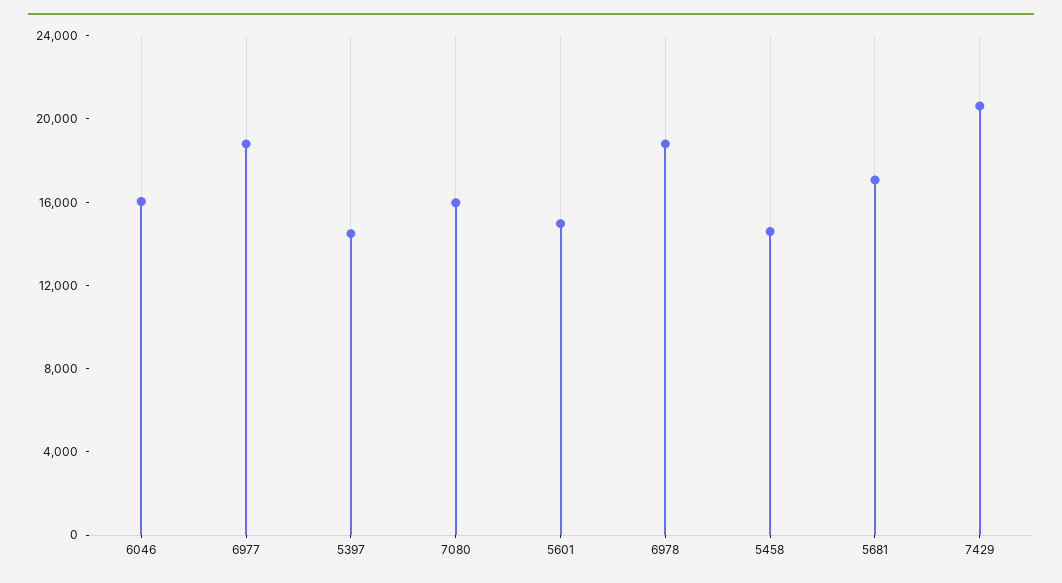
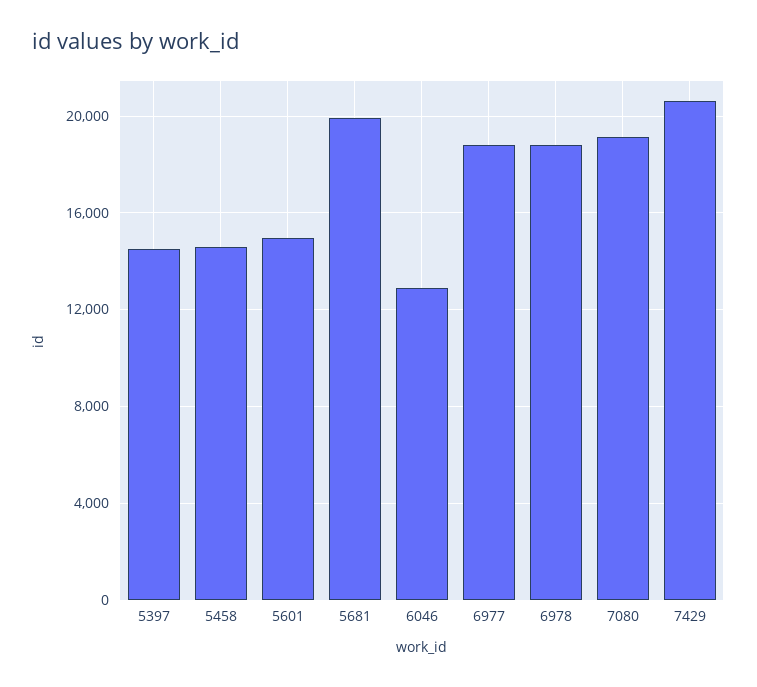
  {
-   "6046": 16000,
+   "6046": 13000,
    "6977": 19000,
    "5397": 14500,
-   "7080": 16000,
+   "7080": 19000,
    "5601": 15000,
    "6978": 19000,
    "5458": 14500,
-   "5681": 17000,
+   "5681": 20000,
    "7429": 20500
  }

